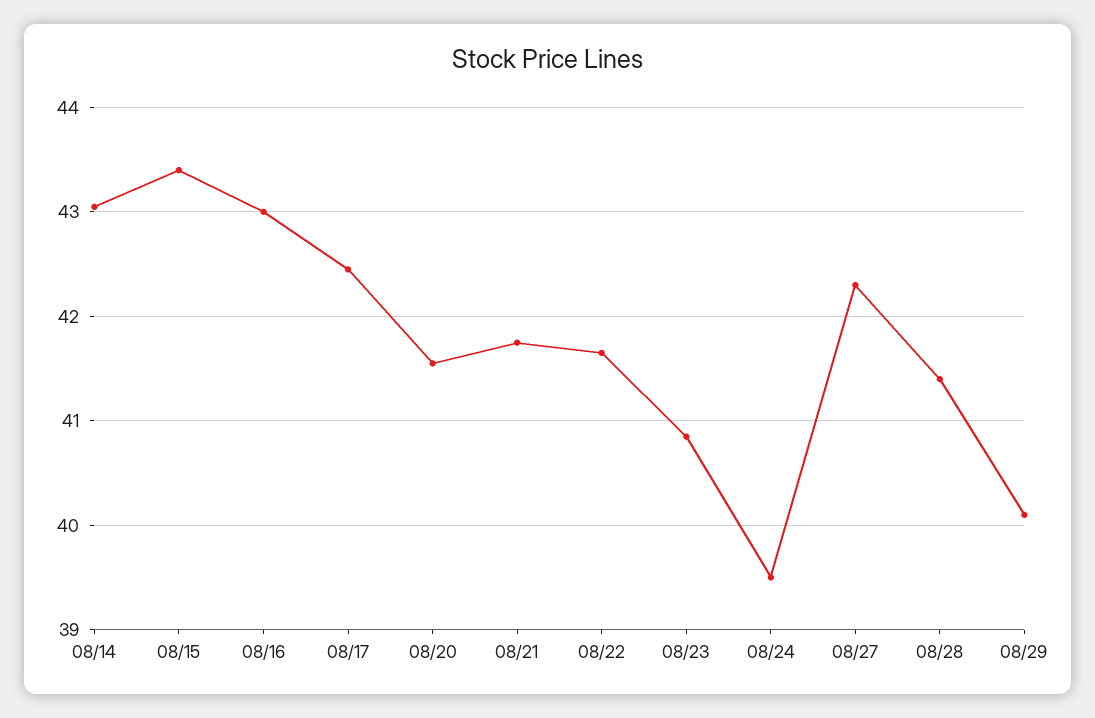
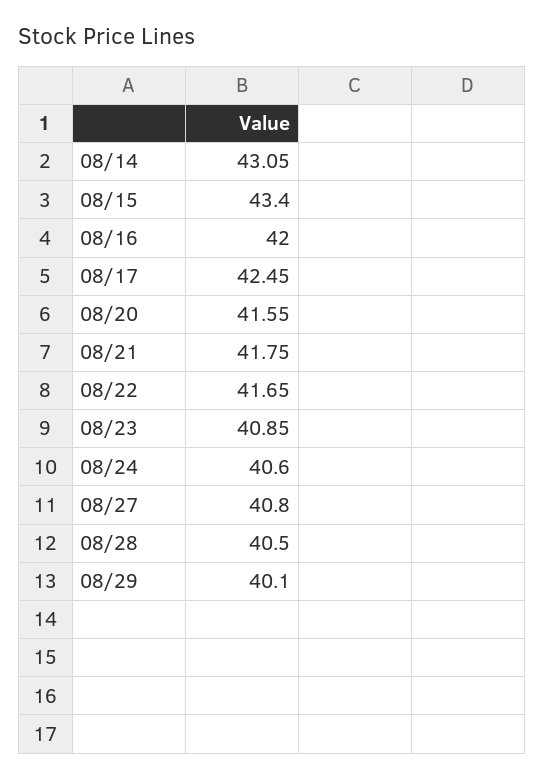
  {
    "08/14": 43.05,
    "08/15": 43.4,
-   "08/16": 43,
+   "08/16": 42,
    "08/17": 42.45,
    "08/20": 41.55,
    "08/21": 41.75,
    "08/22": 41.65,
    "08/23": 40.85,
-   "08/24": 39.5,
+   "08/24": 40.6,
-   "08/27": 42.3,
+   "08/27": 40.8,
-   "08/28": 41.4,
+   "08/28": 40.5,
    "08/29": 40.1
  }

